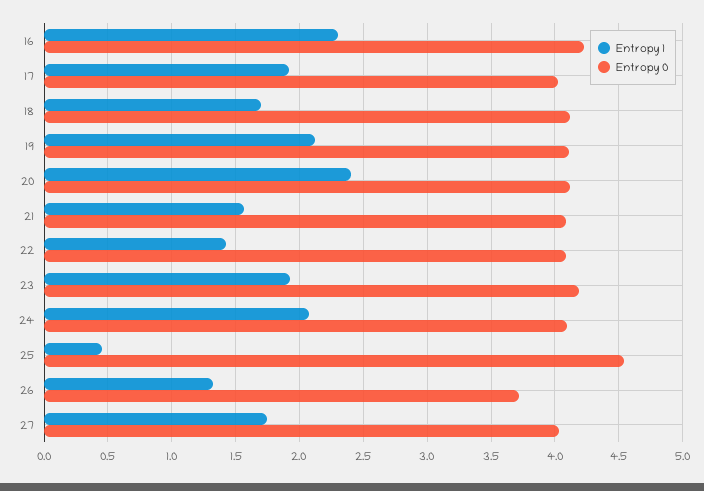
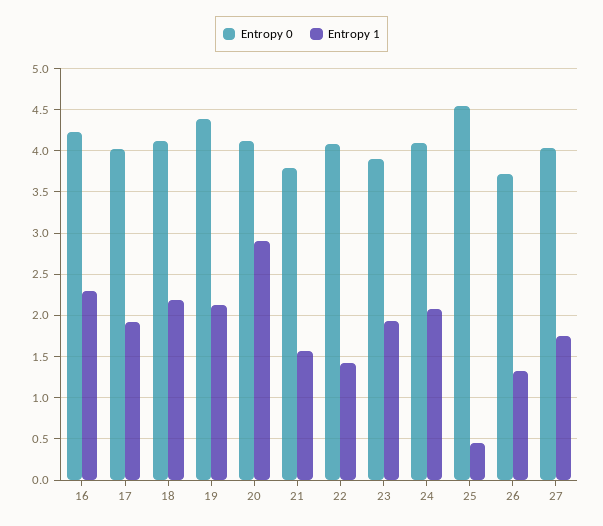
  {
    "Entropy 1": {
      "16": 2.3,
      "17": 1.9,
-     "18": 1.7,
+     "18": 2.2,
      "19": 2.1,
-     "20": 2.4,
+     "20": 2.9,
      "21": 1.55,
      "22": 1.4,
      "23": 1.95,
      "24": 2.05,
      "25": 0.45,
      "26": 1.3,
      "27": 1.75
    },
    "Entropy 0": {
      "16": 4.25,
      "17": 4.05,
      "18": 4.1,
-     "19": 4.1,
+     "19": 4.4,
      "20": 4.1,
-     "21": 4.1,
+     "21": 3.8,
      "22": 4.1,
-     "23": 4.2,
+     "23": 3.9,
      "24": 4.1,
      "25": 4.55,
      "26": 3.7,
      "27": 4.05
    }
  }

